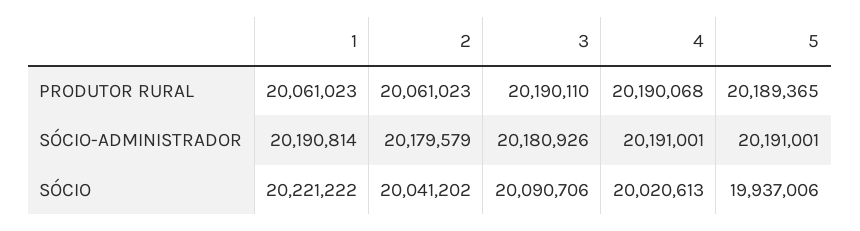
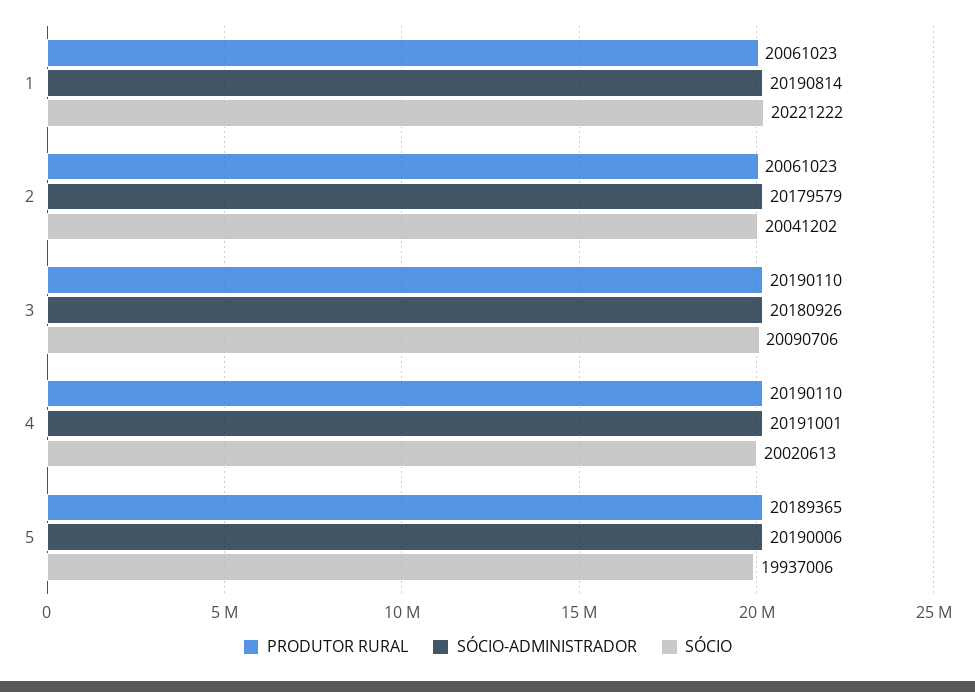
  {
    "PRODUTOR RURAL": {
      "1": 20061023,
      "2": 20061023,
      "3": 20190110,
-     "4": 20190068,
+     "4": 20190110,
      "5": 20189365
    },
    "SÓCIO-ADMINISTRADOR": {
      "1": 20190814,
      "2": 20179579,
      "3": 20180926,
      "4": 20191001,
-     "5": 20191001
+     "5": 20190006
    },
    "SÓCIO": {
      "1": 20221222,
      "2": 20041202,
      "3": 20090706,
      "4": 20020613,
      "5": 19937006
    }
  }

